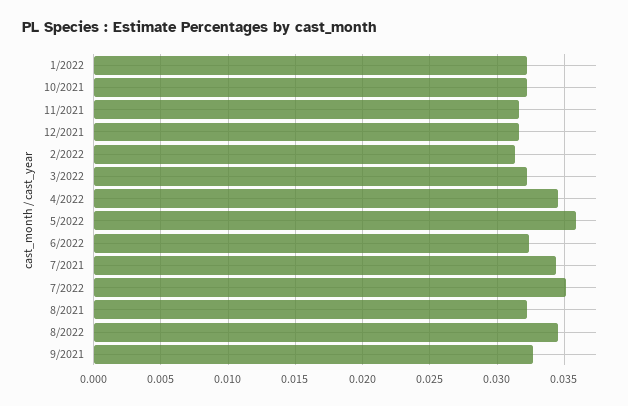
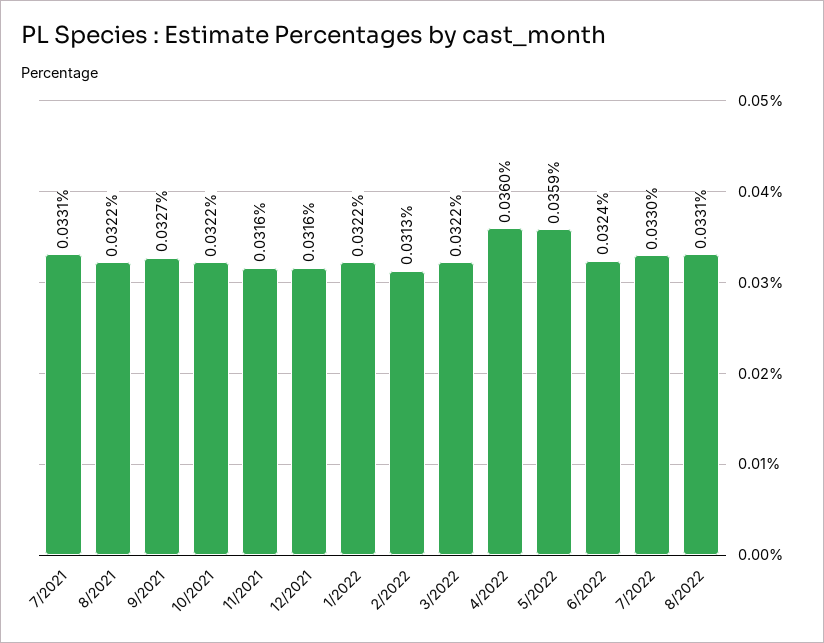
  {
    "1/2022": 0.0322,
    "10/2021": 0.0322,
    "11/2021": 0.0316,
    "12/2021": 0.0316,
    "2/2022": 0.0313,
    "3/2022": 0.0322,
-   "4/2022": 0.0345,
+   "4/2022": 0.036,
    "5/2022": 0.0359,
    "6/2022": 0.0324,
-   "7/2021": 0.0345,
+   "7/2021": 0.0331,
-   "7/2022": 0.035,
+   "7/2022": 0.033,
    "8/2021": 0.0322,
-   "8/2022": 0.0345,
+   "8/2022": 0.0331,
    "9/2021": 0.0327
  }

